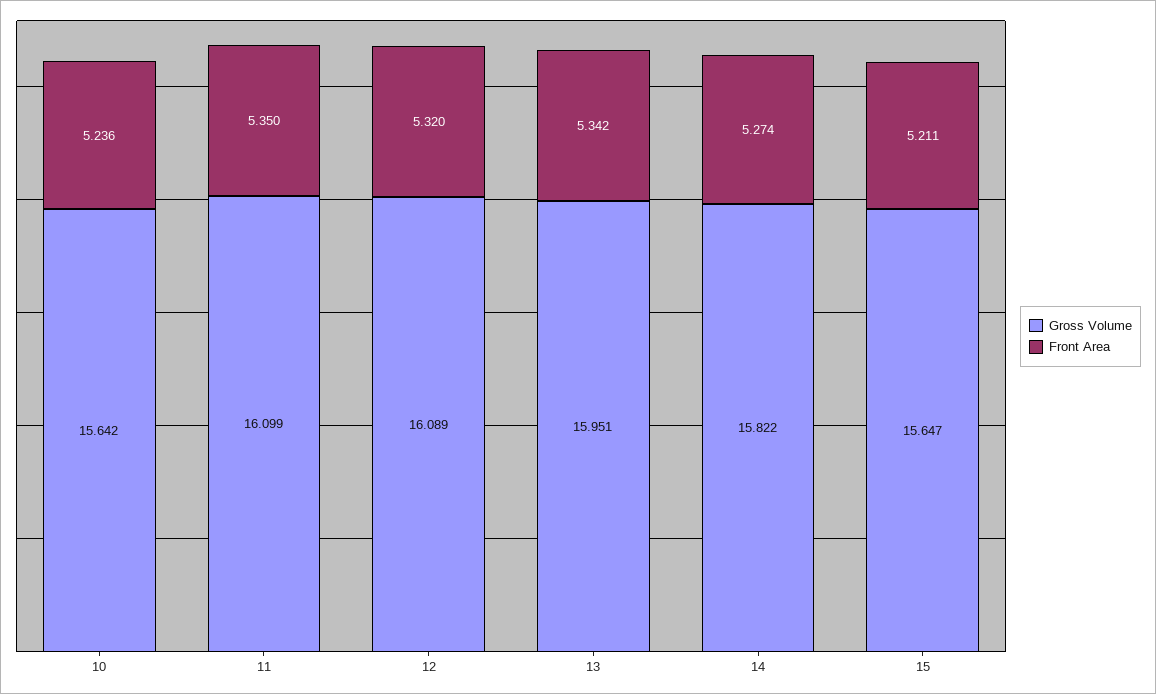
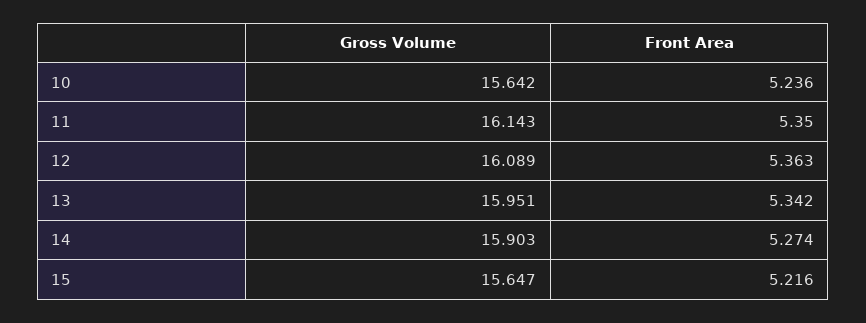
  {
    "Gross Volume": {
      "10": 15.642,
-     "11": 16.099,
+     "11": 16.143,
      "12": 16.089,
      "13": 15.951,
-     "14": 15.822,
+     "14": 15.903,
      "15": 15.647
    },
    "Front Area": {
      "10": 5.236,
      "11": 5.35,
-     "12": 5.32,
+     "12": 5.363,
      "13": 5.342,
      "14": 5.274,
-     "15": 5.211
+     "15": 5.216
    }
  }

